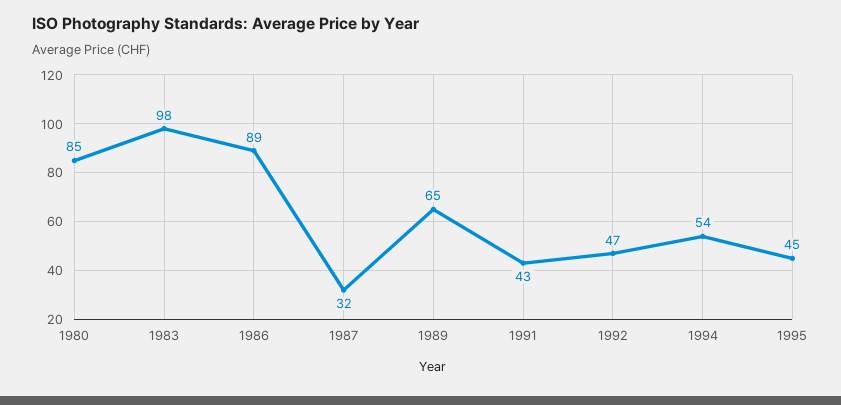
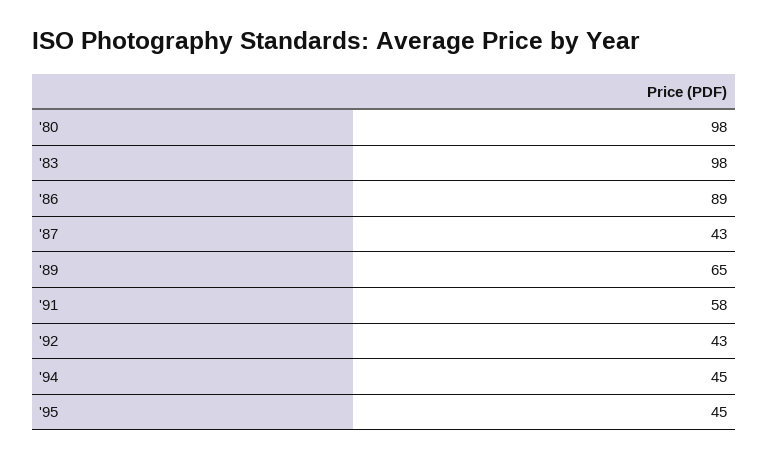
  {
-   "1980": 85,
+   "1980": 98,
    "1983": 98,
    "1986": 89,
-   "1987": 32,
+   "1987": 43,
    "1989": 65,
-   "1991": 43,
+   "1991": 58,
-   "1992": 47,
+   "1992": 43,
-   "1994": 54,
+   "1994": 45,
    "1995": 45
  }

